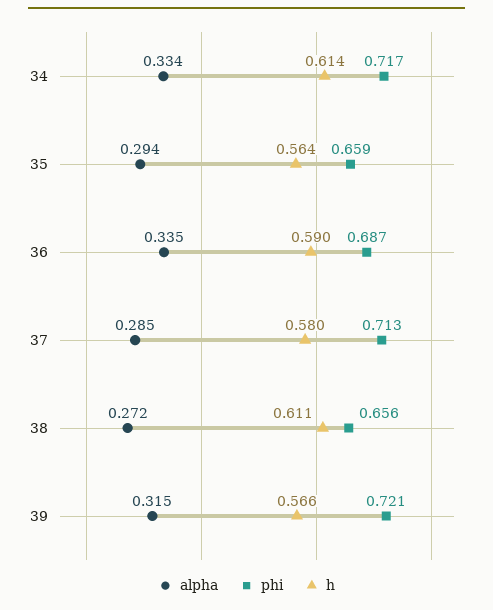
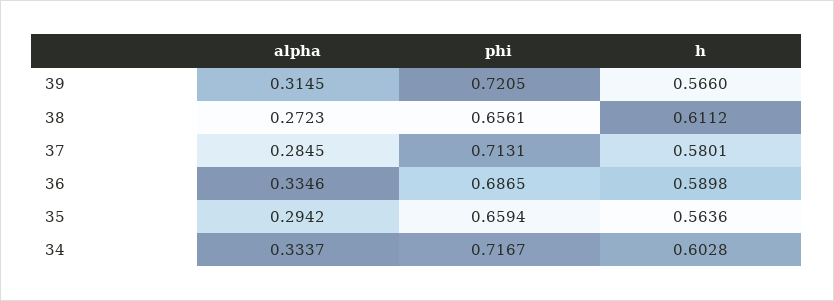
  {
    "alpha": {
      "34": 0.3337,
      "35": 0.2942,
      "36": 0.3346,
      "37": 0.2845,
      "38": 0.2723,
      "39": 0.3145
    },
    "phi": {
      "34": 0.7167,
      "35": 0.6594,
      "36": 0.6865,
      "37": 0.7131,
      "38": 0.6561,
      "39": 0.7205
    },
    "h": {
-     "34": 0.614,
+     "34": 0.6028,
      "35": 0.5636,
      "36": 0.5898,
      "37": 0.5801,
      "38": 0.6112,
      "39": 0.566
    }
  }

